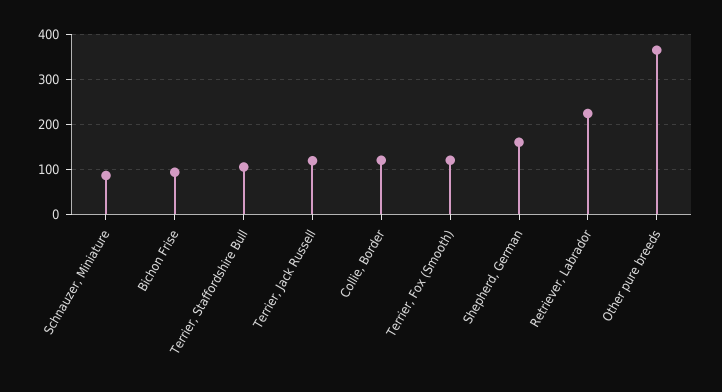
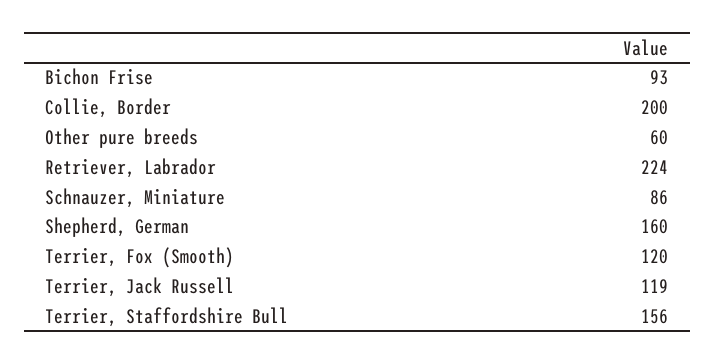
  {
    "Schnauzer, Miniature": 86,
    "Bichon Frise": 93,
-   "Terrier, Staffordshire Bull": 100,
+   "Terrier, Staffordshire Bull": 156,
    "Terrier, Jack Russell": 119,
-   "Collie, Border": 120,
+   "Collie, Border": 200,
    "Terrier, Fox (Smooth)": 120,
    "Shepherd, German": 160,
    "Retriever, Labrador": 224,
-   "Other pure breeds": 360
+   "Other pure breeds": 60
  }

